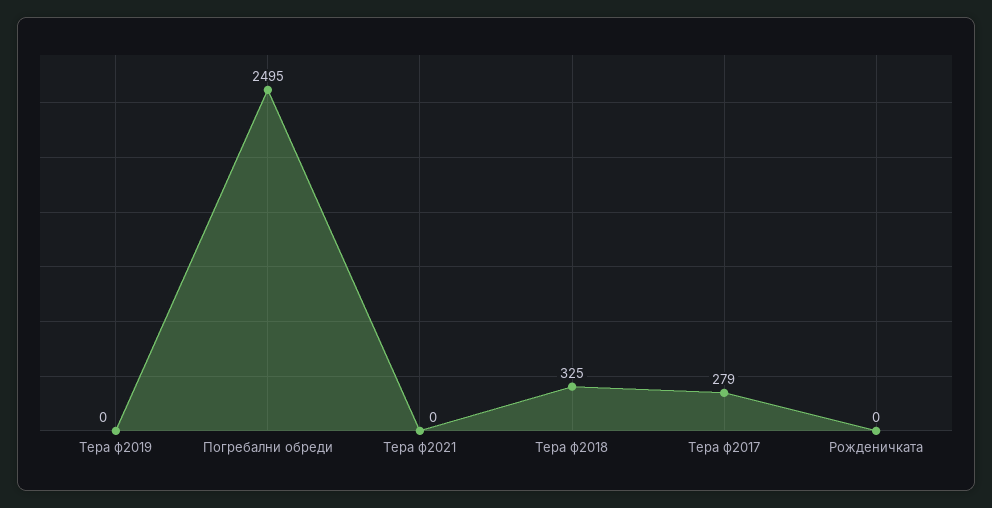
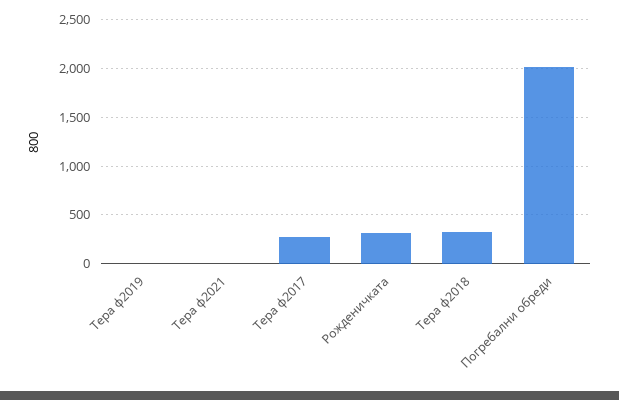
  {
    "Тера ф2019": 0,
-   "Погребални обреди": 2495,
+   "Погребални обреди": 2000,
    "Тера ф2021": 0,
    "Тера ф2018": 325,
    "Тера ф2017": 279,
-   "Рожденичката": 0
+   "Рожденичката": 300
  }

